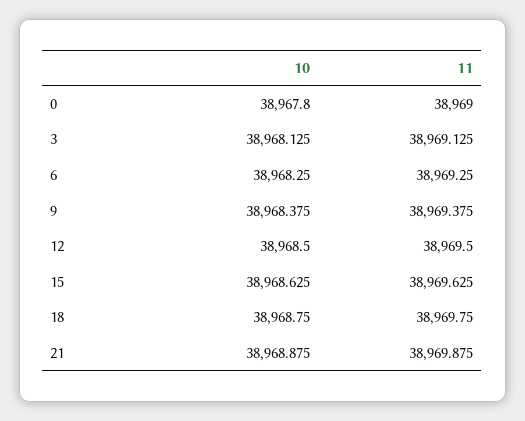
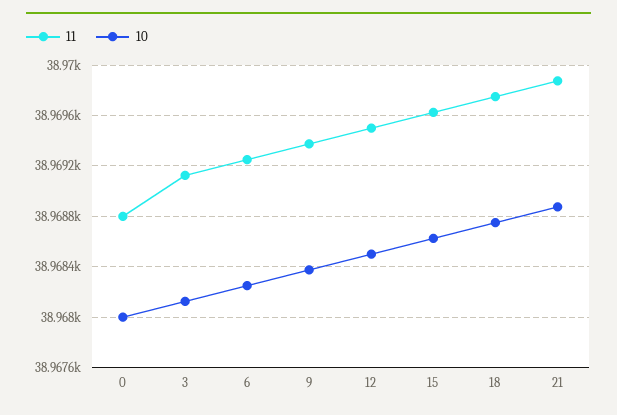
  {
    "10": {
-     "0": 38967.8,
+     "0": 38968,
      "3": 38968.125,
      "6": 38968.25,
      "9": 38968.375,
      "12": 38968.5,
      "15": 38968.625,
      "18": 38968.75,
      "21": 38968.875
    },
    "11": {
-     "0": 38969,
+     "0": 38968.8,
      "3": 38969.125,
      "6": 38969.25,
      "9": 38969.375,
      "12": 38969.5,
      "15": 38969.625,
      "18": 38969.75,
      "21": 38969.875
    }
  }

